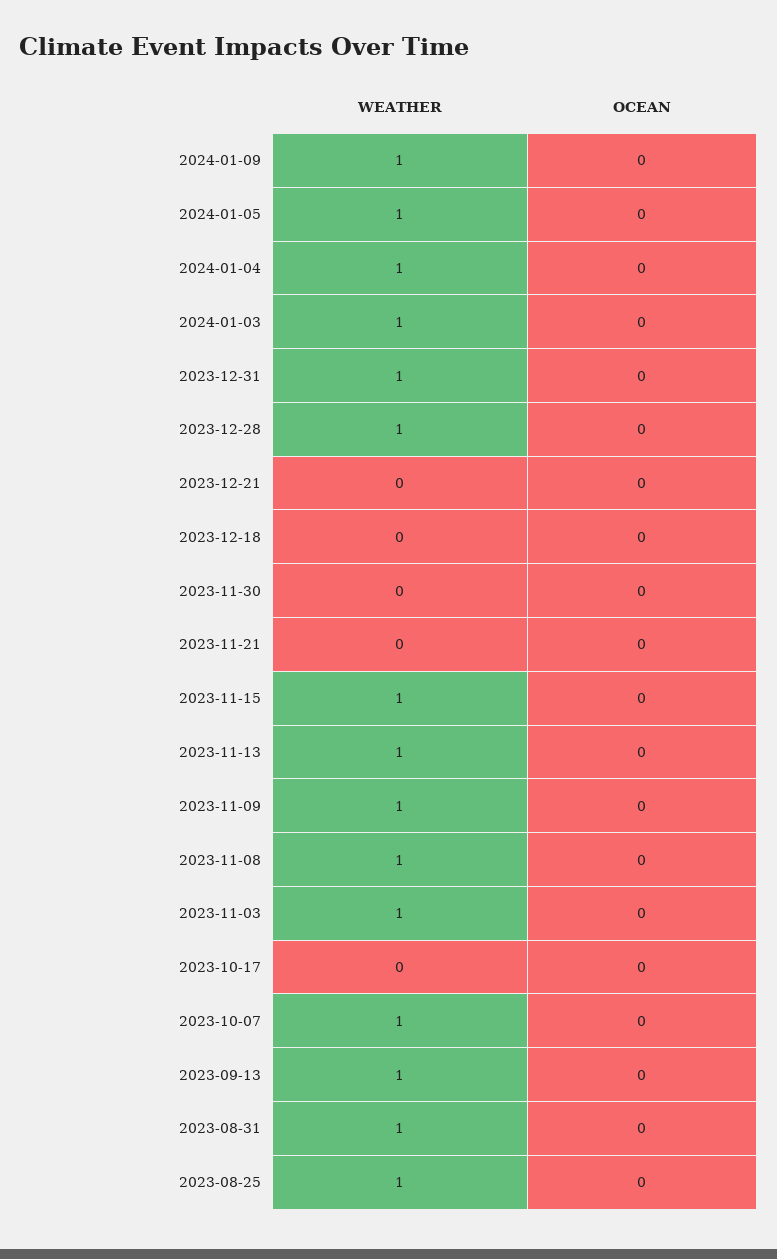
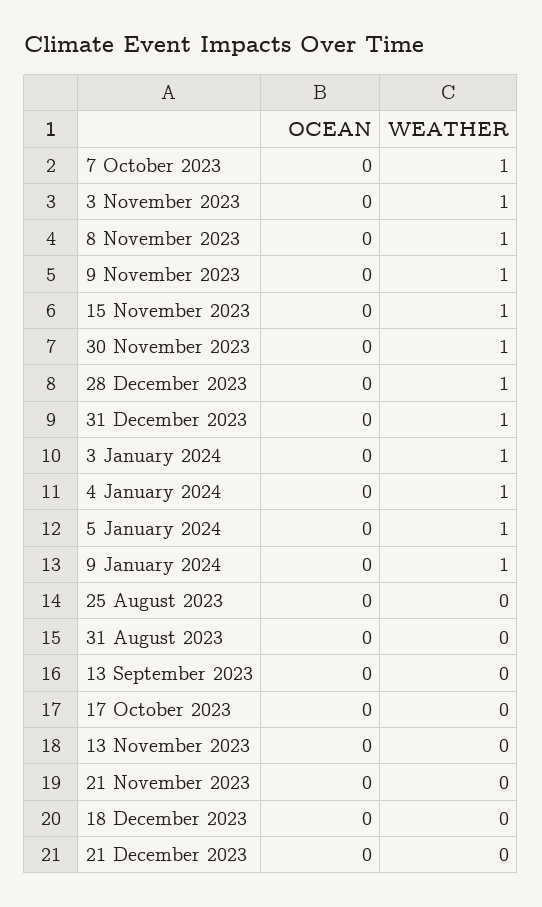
  {
    "WEATHER": {
      "2024-01-09": 1,
      "2024-01-05": 1,
      "2024-01-04": 1,
      "2024-01-03": 1,
      "2023-12-31": 1,
      "2023-12-28": 1,
      "2023-12-21": 0,
      "2023-12-18": 0,
-     "2023-11-30": 0,
+     "2023-11-30": 1,
      "2023-11-21": 0,
      "2023-11-15": 1,
-     "2023-11-13": 1,
+     "2023-11-13": 0,
      "2023-11-09": 1,
      "2023-11-08": 1,
      "2023-11-03": 1,
      "2023-10-17": 0,
      "2023-10-07": 1,
-     "2023-09-13": 1,
+     "2023-09-13": 0,
-     "2023-08-31": 1,
+     "2023-08-31": 0,
-     "2023-08-25": 1
+     "2023-08-25": 0
    },
    "OCEAN": {
      "2024-01-09": 0,
      "2024-01-05": 0,
      "2024-01-04": 0,
      "2024-01-03": 0,
      "2023-12-31": 0,
      "2023-12-28": 0,
      "2023-12-21": 0,
      "2023-12-18": 0,
      "2023-11-30": 0,
      "2023-11-21": 0,
      "2023-11-15": 0,
      "2023-11-13": 0,
      "2023-11-09": 0,
      "2023-11-08": 0,
      "2023-11-03": 0,
      "2023-10-17": 0,
      "2023-10-07": 0,
      "2023-09-13": 0,
      "2023-08-31": 0,
      "2023-08-25": 0
    }
  }

